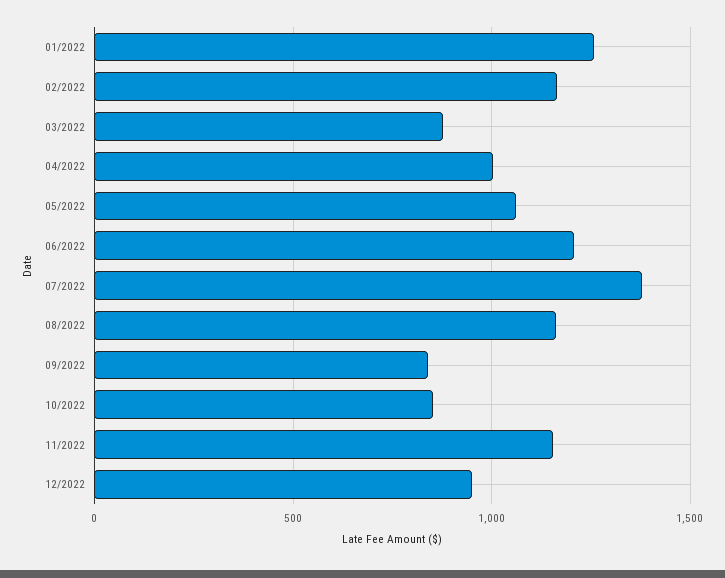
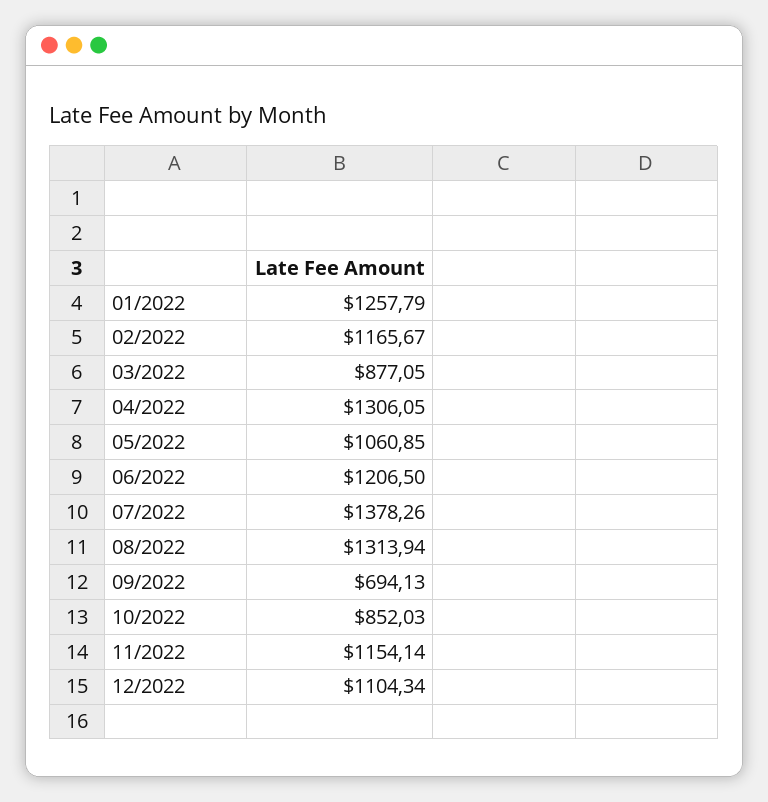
  {
    "01/2022": 1257.79,
    "02/2022": 1165.67,
    "03/2022": 877.05,
-   "04/2022": 1000,
+   "04/2022": 1306.05,
    "05/2022": 1060.85,
    "06/2022": 1206.5,
    "07/2022": 1378.26,
-   "08/2022": 1150,
+   "08/2022": 1313.94,
-   "09/2022": 850,
+   "09/2022": 694.13,
    "10/2022": 852.03,
    "11/2022": 1154.14,
-   "12/2022": 950
+   "12/2022": 1104.34
  }

